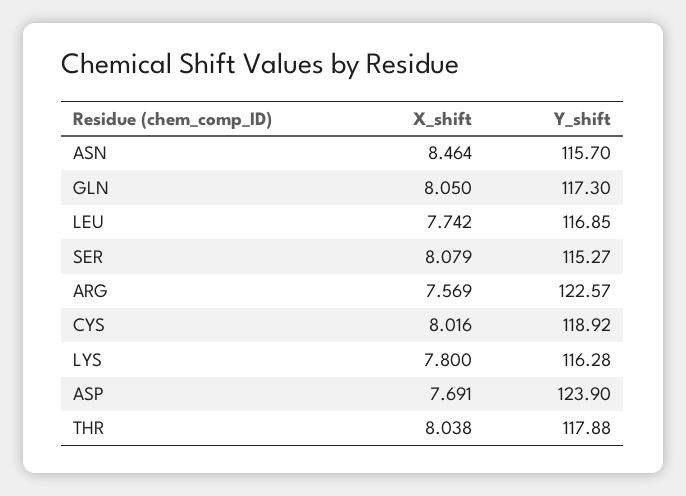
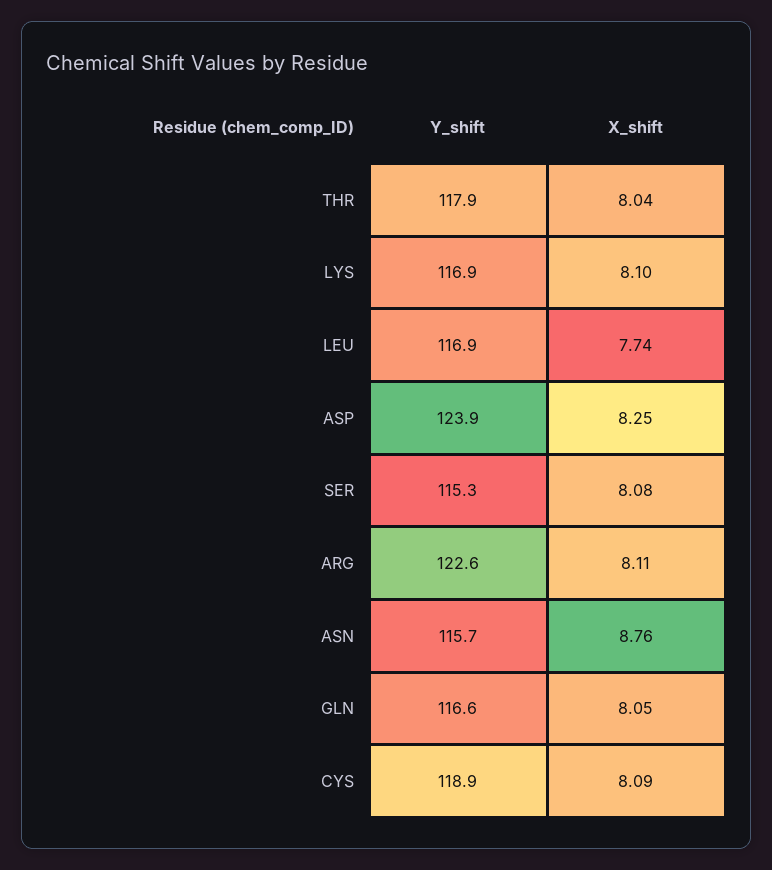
  {
    "X_shift": {
-     "ASN": 8.464,
+     "ASN": 8.76,
      "GLN": 8.05,
      "LEU": 7.742,
      "SER": 8.079,
-     "ARG": 7.569,
+     "ARG": 8.11,
-     "CYS": 8.016,
+     "CYS": 8.09,
-     "LYS": 7.8,
+     "LYS": 8.1,
-     "ASP": 7.691,
+     "ASP": 8.25,
      "THR": 8.038
    },
    "Y_shift": {
      "ASN": 115.7,
-     "GLN": 117.3,
+     "GLN": 116.6,
      "LEU": 116.85,
      "SER": 115.27,
      "ARG": 122.57,
      "CYS": 118.92,
-     "LYS": 116.28,
+     "LYS": 116.9,
      "ASP": 123.9,
      "THR": 117.88
    }
  }

